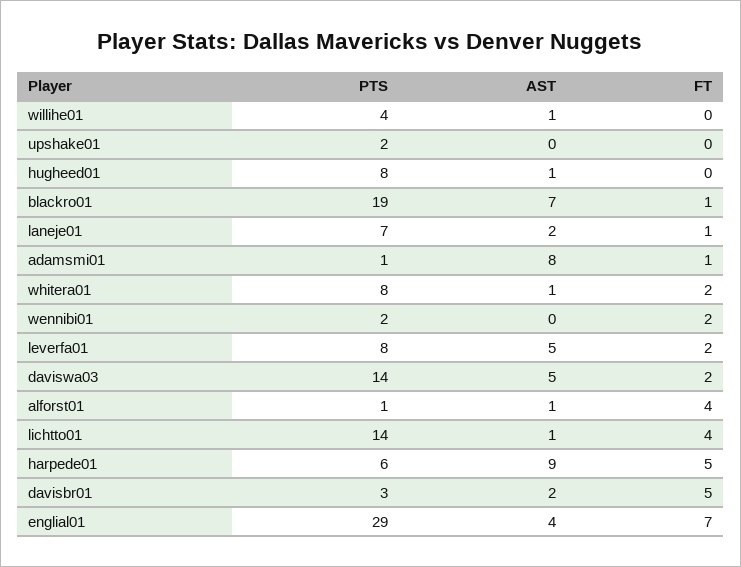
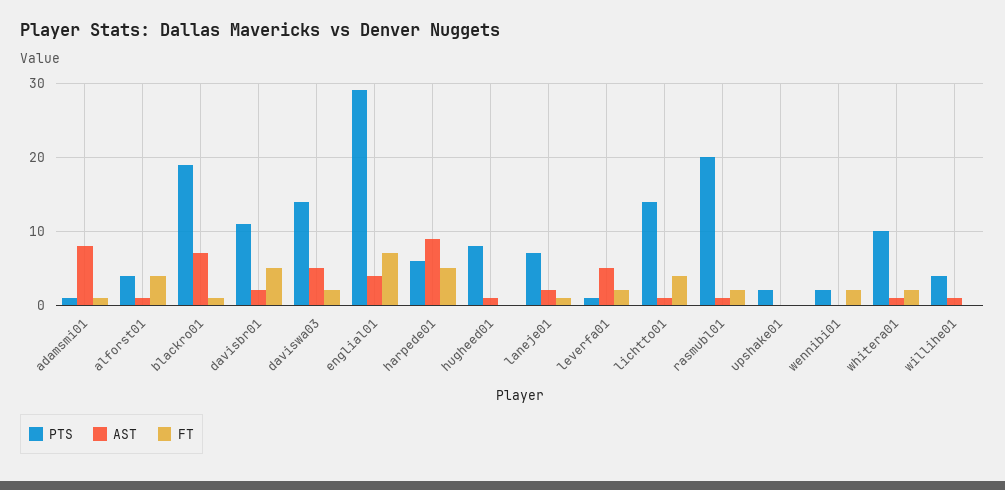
  {
    "PTS": {
      "willihe01": 4,
      "upshake01": 2,
      "hugheed01": 8,
      "blackro01": 19,
      "laneje01": 7,
      "adamsmi01": 1,
-     "whitera01": 8,
+     "whitera01": 10,
      "wennibi01": 2,
-     "leverfa01": 8,
+     "leverfa01": 1,
      "daviswa03": 14,
-     "alforst01": 1,
+     "alforst01": 4,
      "lichtto01": 14,
      "harpede01": 6,
-     "davisbr01": 3,
+     "davisbr01": 11,
-     "englial01": 29
+     "englial01": 29,
+     "rasmubl01": 20
    },
    "AST": {
      "willihe01": 1,
      "upshake01": 0,
      "hugheed01": 1,
      "blackro01": 7,
      "laneje01": 2,
      "adamsmi01": 8,
      "whitera01": 1,
      "wennibi01": 0,
      "leverfa01": 5,
      "daviswa03": 5,
      "alforst01": 1,
      "lichtto01": 1,
      "harpede01": 9,
      "davisbr01": 2,
-     "englial01": 4
+     "englial01": 4,
+     "rasmubl01": 1
    },
    "FT": {
      "willihe01": 0,
      "upshake01": 0,
      "hugheed01": 0,
      "blackro01": 1,
      "laneje01": 1,
      "adamsmi01": 1,
      "whitera01": 2,
      "wennibi01": 2,
      "leverfa01": 2,
      "daviswa03": 2,
      "alforst01": 4,
      "lichtto01": 4,
      "harpede01": 5,
      "davisbr01": 5,
-     "englial01": 7
+     "englial01": 7,
+     "rasmubl01": 2
    }
  }

